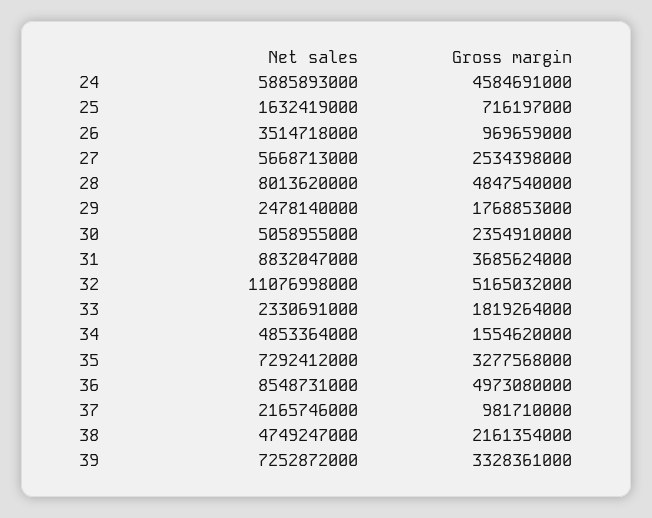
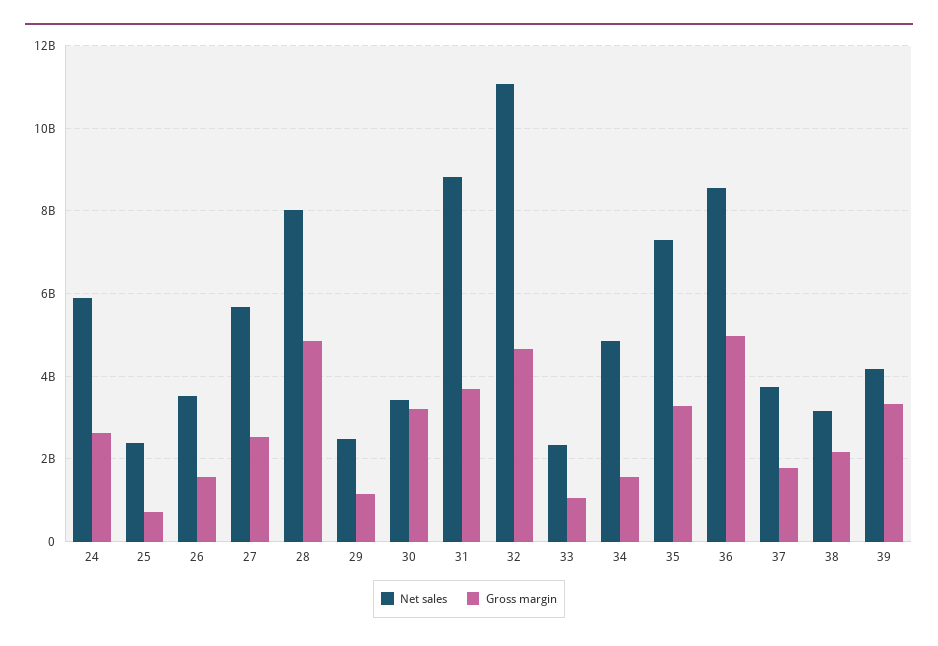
  {
    "Net sales": {
      "24": 5885893000,
-     "25": 1632419000,
+     "25": 2400000000,
      "26": 3514718000,
      "27": 5668713000,
      "28": 8013620000,
      "29": 2478140000,
-     "30": 5058955000,
+     "30": 3400000000,
      "31": 8832047000,
      "32": 11076998000,
      "33": 2330691000,
      "34": 4853364000,
      "35": 7292412000,
      "36": 8548731000,
-     "37": 2165746000,
+     "37": 3800000000,
-     "38": 4749247000,
+     "38": 3200000000,
-     "39": 7252872000
+     "39": 4200000000
    },
    "Gross margin": {
-     "24": 4584691000,
+     "24": 2600000000,
      "25": 716197000,
-     "26": 969659000,
+     "26": 1600000000,
      "27": 2534398000,
      "28": 4847540000,
-     "29": 1768853000,
+     "29": 1200000000,
-     "30": 2354910000,
+     "30": 3200000000,
      "31": 3685624000,
-     "32": 5165032000,
+     "32": 4600000000,
-     "33": 1819264000,
+     "33": 1000000000,
      "34": 1554620000,
      "35": 3277568000,
      "36": 4973080000,
-     "37": 981710000,
+     "37": 1800000000,
      "38": 2161354000,
      "39": 3328361000
    }
  }

